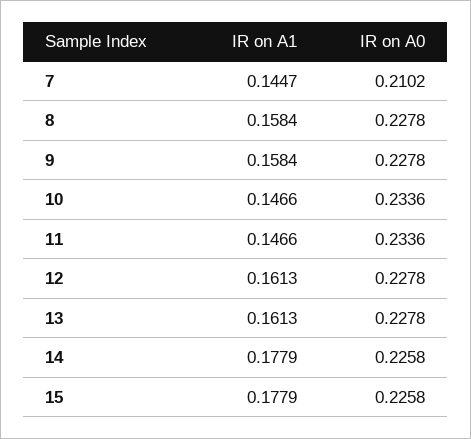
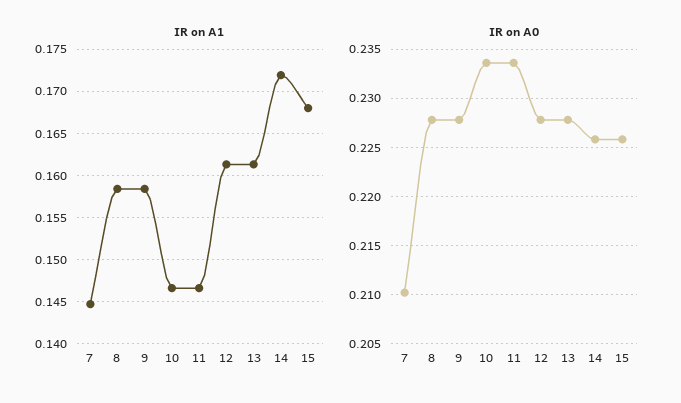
  {
    "IR on A1": {
      "7": 0.1447,
      "8": 0.1584,
      "9": 0.1584,
      "10": 0.1466,
      "11": 0.1466,
      "12": 0.1613,
      "13": 0.1613,
-     "14": 0.1779,
+     "14": 0.172,
-     "15": 0.1779
+     "15": 0.168
    },
    "IR on A0": {
      "7": 0.2102,
      "8": 0.2278,
      "9": 0.2278,
      "10": 0.2336,
      "11": 0.2336,
      "12": 0.2278,
      "13": 0.2278,
      "14": 0.2258,
      "15": 0.2258
    }
  }

